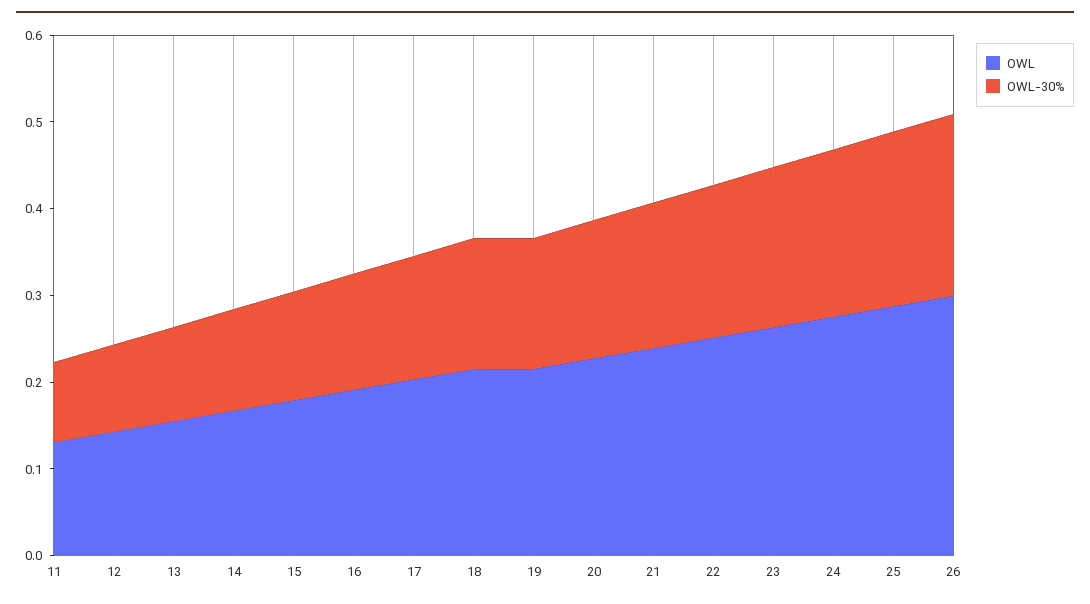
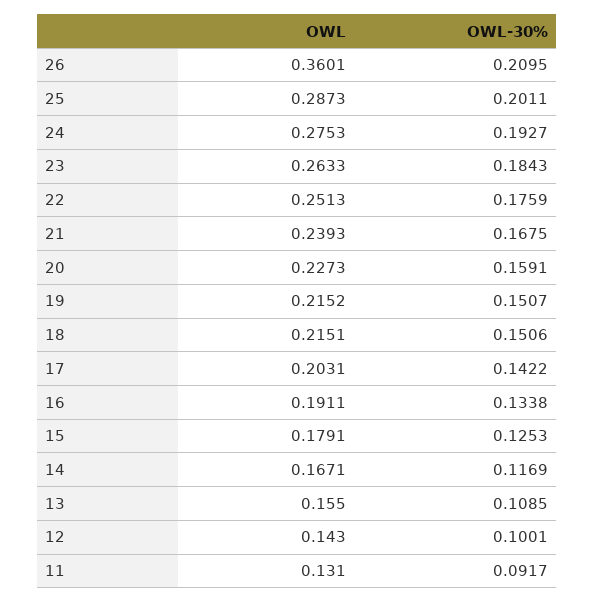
  {
    "OWL": {
      "11": 0.131,
      "12": 0.143,
      "13": 0.155,
      "14": 0.1671,
      "15": 0.1791,
      "16": 0.1911,
      "17": 0.2031,
      "18": 0.2151,
      "19": 0.2152,
      "20": 0.2273,
      "21": 0.2393,
      "22": 0.2513,
      "23": 0.2633,
      "24": 0.2753,
      "25": 0.2873,
-     "26": 0.3
+     "26": 0.3601
    },
    "OWL-30%": {
      "11": 0.0917,
      "12": 0.1001,
      "13": 0.1085,
      "14": 0.1169,
      "15": 0.1253,
      "16": 0.1338,
      "17": 0.1422,
      "18": 0.1506,
      "19": 0.1507,
      "20": 0.1591,
      "21": 0.1675,
      "22": 0.1759,
      "23": 0.1843,
      "24": 0.1927,
      "25": 0.2011,
      "26": 0.2095
    }
  }

